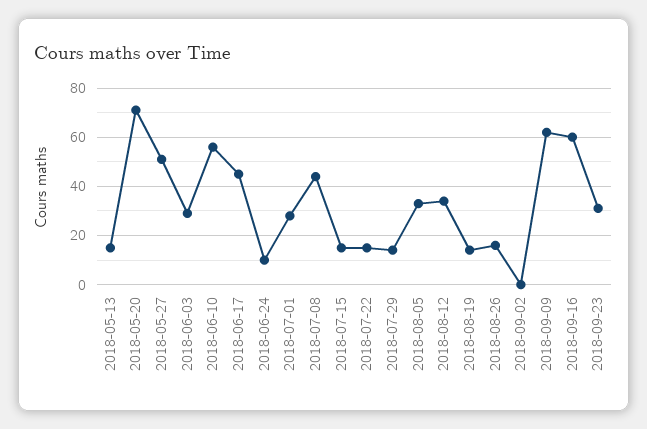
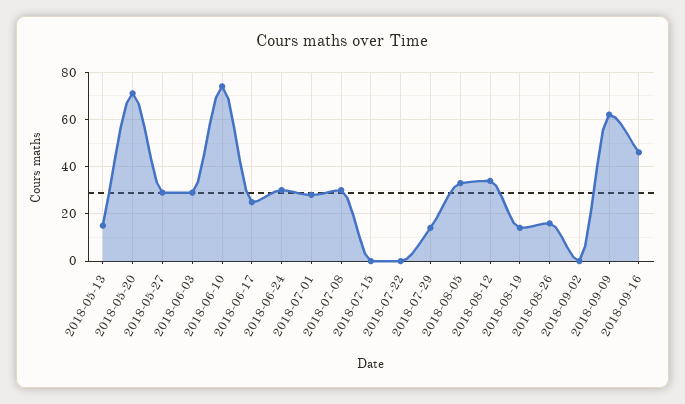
  {
    "2018-05-13": 15,
    "2018-05-20": 70,
-   "2018-05-27": 50,
+   "2018-05-27": 30,
    "2018-06-03": 30,
-   "2018-06-10": 55,
+   "2018-06-10": 75,
-   "2018-06-17": 45,
+   "2018-06-17": 25,
-   "2018-06-24": 10,
+   "2018-06-24": 30,
    "2018-07-01": 30,
-   "2018-07-08": 45,
+   "2018-07-08": 30,
-   "2018-07-15": 15,
+   "2018-07-15": 0,
-   "2018-07-22": 15,
+   "2018-07-22": 0,
    "2018-07-29": 15,
    "2018-08-05": 35,
    "2018-08-12": 35,
    "2018-08-19": 15,
    "2018-08-26": 15,
    "2018-09-02": 0,
    "2018-09-09": 60,
-   "2018-09-16": 60,
+   "2018-09-16": 45
-   "2018-09-23": 30
  }

